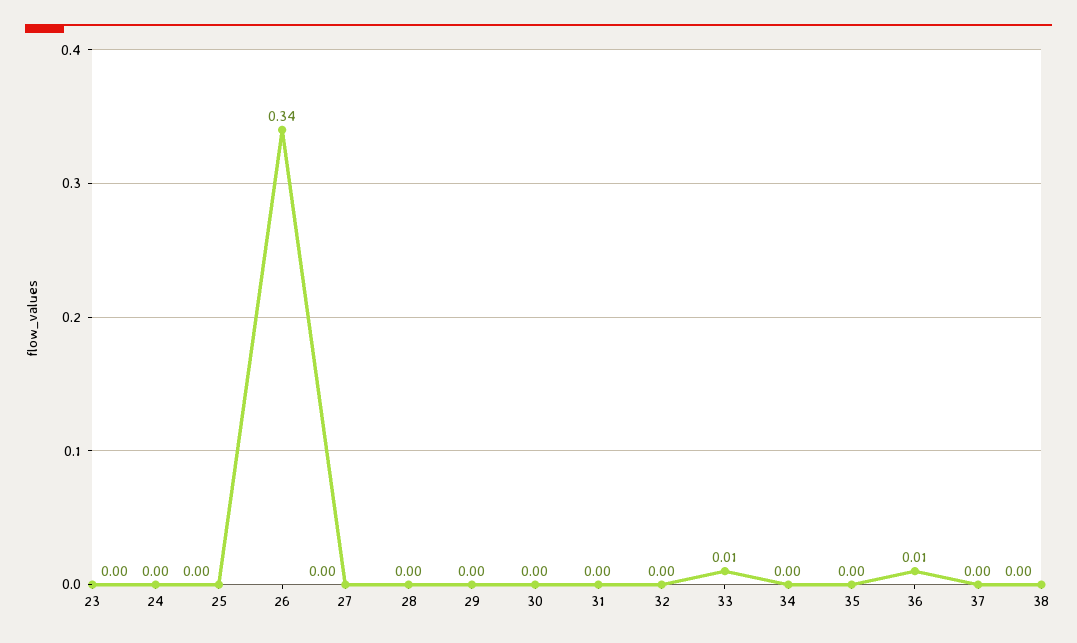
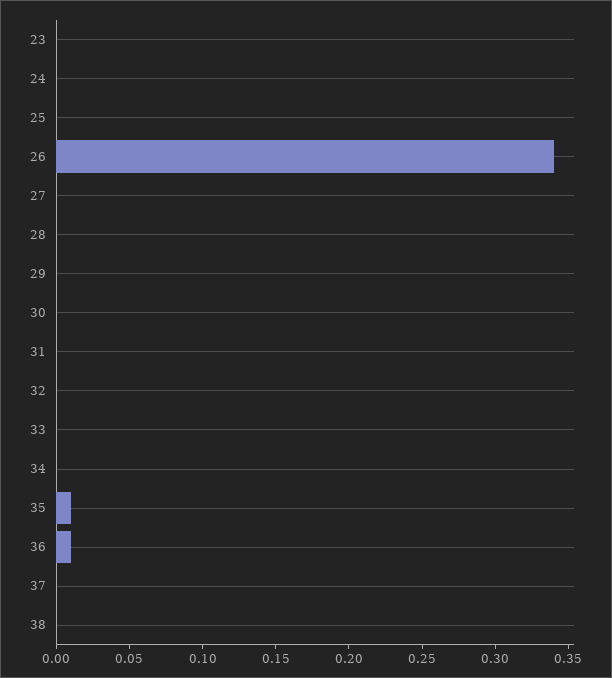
  {
    "23": 0,
    "24": 0,
    "25": 0,
    "26": 0.34,
    "27": 0,
    "28": 0,
    "29": 0,
    "30": 0,
    "31": 0,
    "32": 0,
-   "33": 0.01,
+   "33": 0,
    "34": 0,
-   "35": 0,
+   "35": 0.01,
    "36": 0.01,
    "37": 0,
    "38": 0
  }

